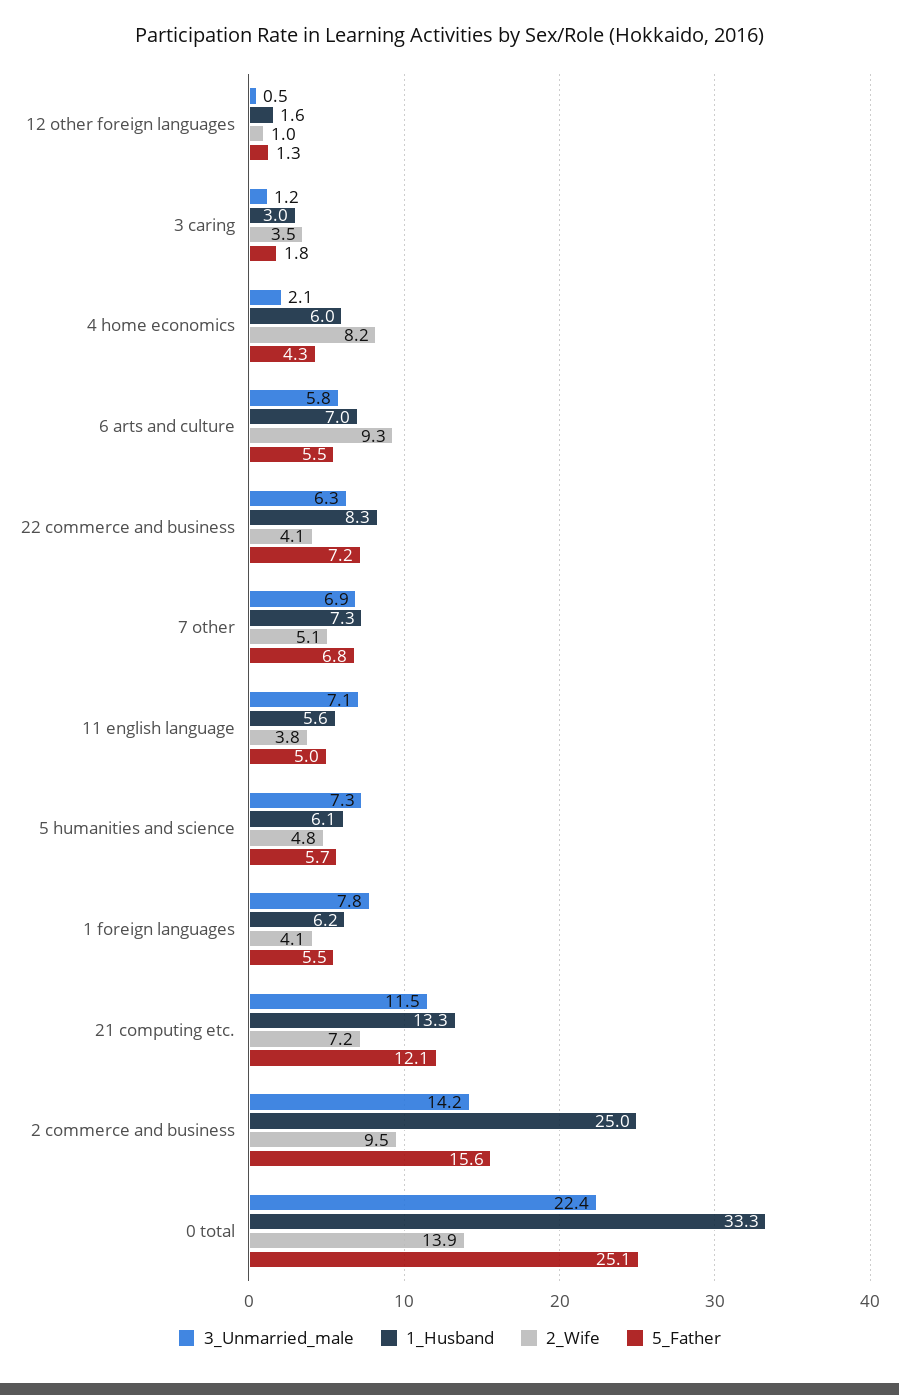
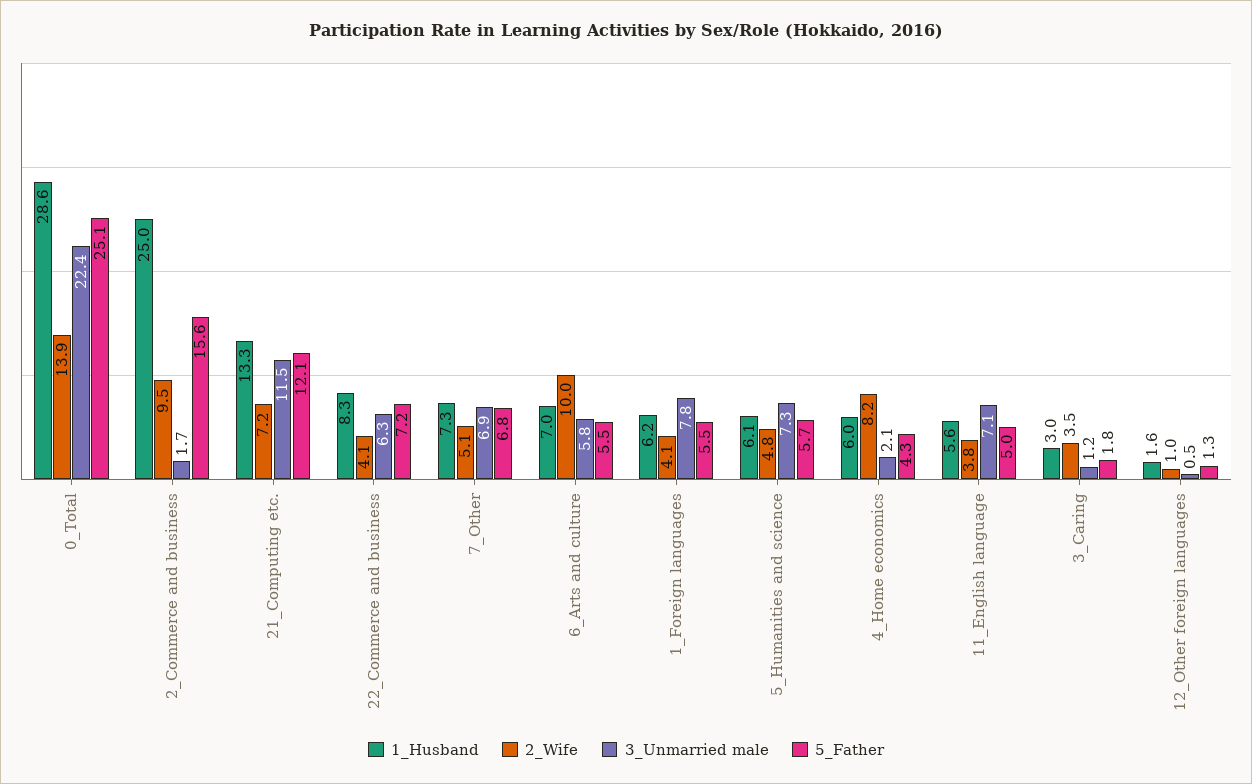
  {
    "3_Unmarried_male": {
      "12 other foreign languages": 0.5,
      "3 caring": 1.2,
      "4 home economics": 2.1,
      "6 arts and culture": 5.8,
      "22 commerce and business": 6.3,
      "7 other": 6.9,
      "11 english language": 7.1,
      "5 humanities and science": 7.3,
      "1 foreign languages": 7.8,
      "21 computing etc.": 11.5,
-     "2 commerce and business": 14.2,
+     "2 commerce and business": 1.7,
      "0 total": 22.4
    },
    "1_Husband": {
      "12 other foreign languages": 1.6,
      "3 caring": 3,
      "4 home economics": 6,
      "6 arts and culture": 7,
      "22 commerce and business": 8.3,
      "7 other": 7.3,
      "11 english language": 5.6,
      "5 humanities and science": 6.1,
      "1 foreign languages": 6.2,
      "21 computing etc.": 13.3,
      "2 commerce and business": 25,
-     "0 total": 33.3
+     "0 total": 28.6
    },
    "2_Wife": {
      "12 other foreign languages": 1,
      "3 caring": 3.5,
      "4 home economics": 8.2,
-     "6 arts and culture": 9.3,
+     "6 arts and culture": 10,
      "22 commerce and business": 4.1,
      "7 other": 5.1,
      "11 english language": 3.8,
      "5 humanities and science": 4.8,
      "1 foreign languages": 4.1,
      "21 computing etc.": 7.2,
      "2 commerce and business": 9.5,
      "0 total": 13.9
    },
    "5_Father": {
      "12 other foreign languages": 1.3,
      "3 caring": 1.8,
      "4 home economics": 4.3,
      "6 arts and culture": 5.5,
      "22 commerce and business": 7.2,
      "7 other": 6.8,
      "11 english language": 5,
      "5 humanities and science": 5.7,
      "1 foreign languages": 5.5,
      "21 computing etc.": 12.1,
      "2 commerce and business": 15.6,
      "0 total": 25.1
    }
  }

